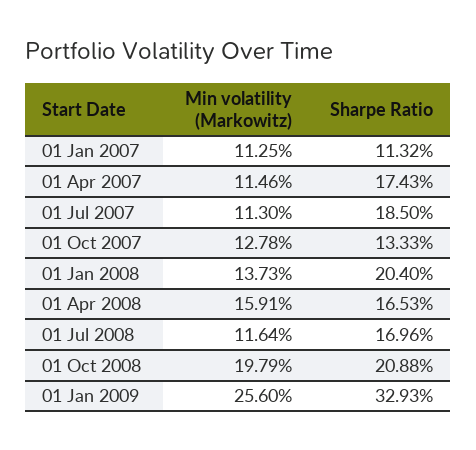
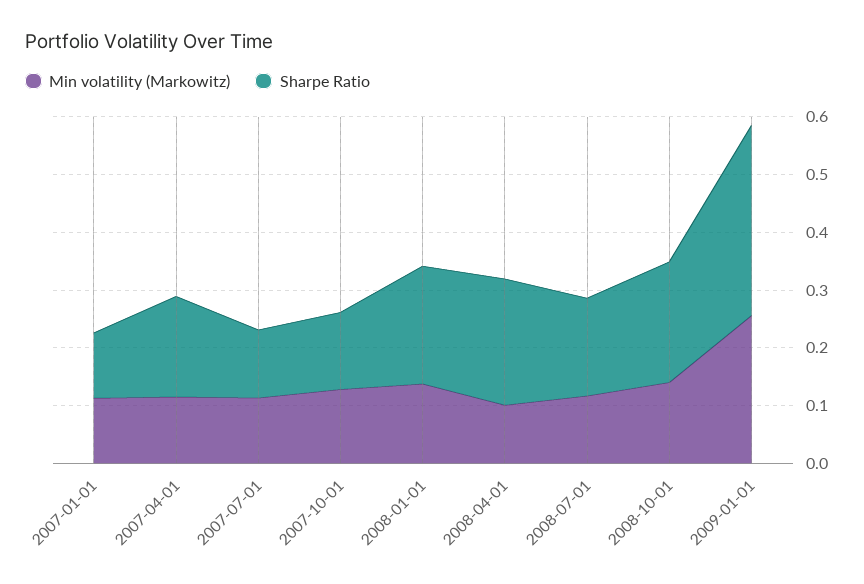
  {
    "Min volatility (Markowitz)": {
      "01 Jan 2007": 0.1125,
      "01 Apr 2007": 0.1146,
      "01 Jul 2007": 0.113,
      "01 Oct 2007": 0.1278,
      "01 Jan 2008": 0.1373,
-     "01 Apr 2008": 0.1591,
+     "01 Apr 2008": 0.1,
      "01 Jul 2008": 0.1164,
-     "01 Oct 2008": 0.1979,
+     "01 Oct 2008": 0.14,
      "01 Jan 2009": 0.256
    },
    "Sharpe Ratio": {
      "01 Jan 2007": 0.1132,
      "01 Apr 2007": 0.1743,
-     "01 Jul 2007": 0.185,
+     "01 Jul 2007": 0.12,
      "01 Oct 2007": 0.1333,
      "01 Jan 2008": 0.204,
-     "01 Apr 2008": 0.1653,
+     "01 Apr 2008": 0.22,
      "01 Jul 2008": 0.1696,
      "01 Oct 2008": 0.2088,
      "01 Jan 2009": 0.3293
    }
  }

